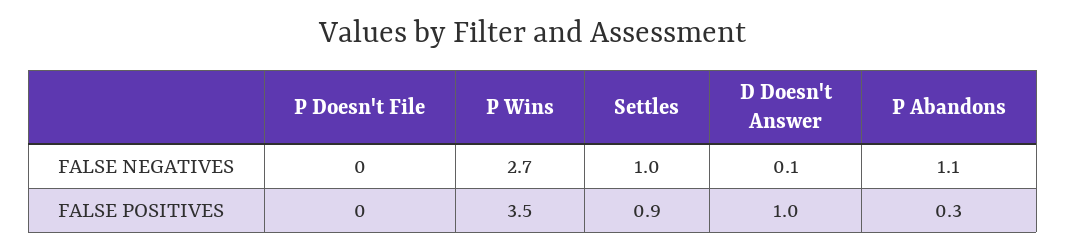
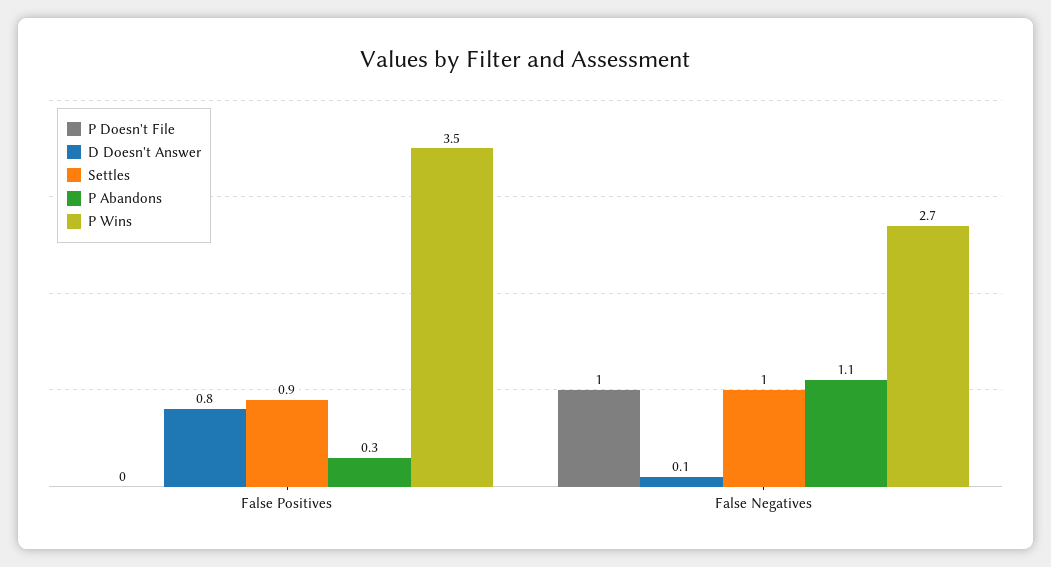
  {
    "P Doesn't File": {
-     "FALSE NEGATIVES": 0,
+     "FALSE NEGATIVES": 1,
      "FALSE POSITIVES": 0
    },
    "P Wins": {
      "FALSE NEGATIVES": 2.7,
      "FALSE POSITIVES": 3.5
    },
    "Settles": {
      "FALSE NEGATIVES": 1,
      "FALSE POSITIVES": 0.9
    },
    "D Doesn't Answer": {
      "FALSE NEGATIVES": 0.1,
-     "FALSE POSITIVES": 1
+     "FALSE POSITIVES": 0.8
    },
    "P Abandons": {
      "FALSE NEGATIVES": 1.1,
      "FALSE POSITIVES": 0.3
    }
  }

